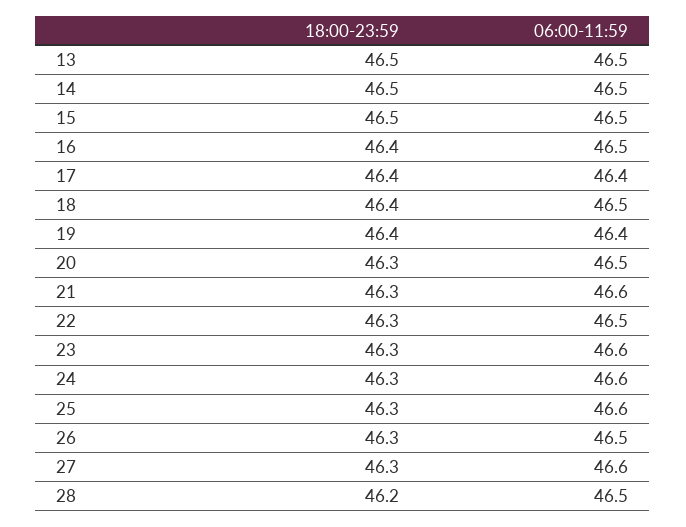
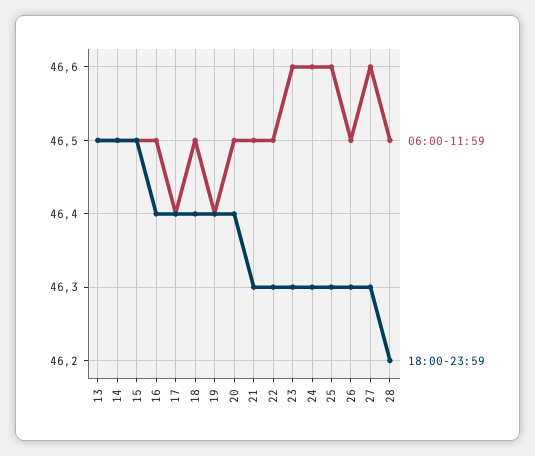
  {
    "18:00-23:59": {
      "13": 46.5,
      "14": 46.5,
      "15": 46.5,
      "16": 46.4,
      "17": 46.4,
      "18": 46.4,
      "19": 46.4,
-     "20": 46.3,
+     "20": 46.4,
      "21": 46.3,
      "22": 46.3,
      "23": 46.3,
      "24": 46.3,
      "25": 46.3,
      "26": 46.3,
      "27": 46.3,
      "28": 46.2
    },
    "06:00-11:59": {
      "13": 46.5,
      "14": 46.5,
      "15": 46.5,
      "16": 46.5,
      "17": 46.4,
      "18": 46.5,
      "19": 46.4,
      "20": 46.5,
-     "21": 46.6,
+     "21": 46.5,
      "22": 46.5,
      "23": 46.6,
      "24": 46.6,
      "25": 46.6,
      "26": 46.5,
      "27": 46.6,
      "28": 46.5
    }
  }

